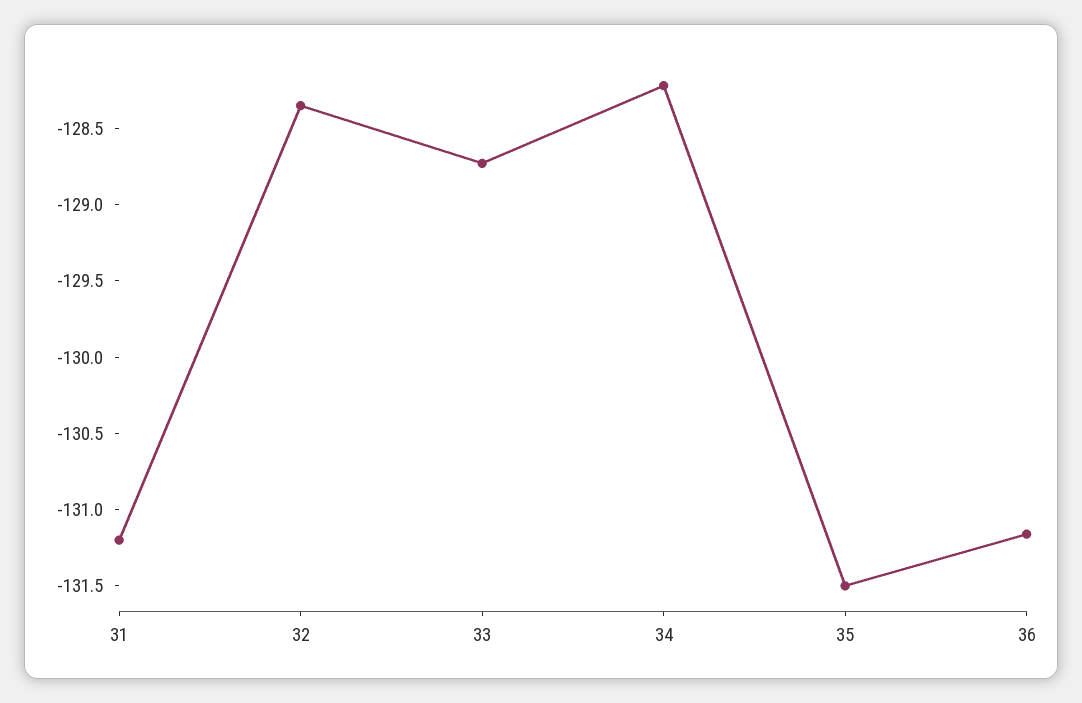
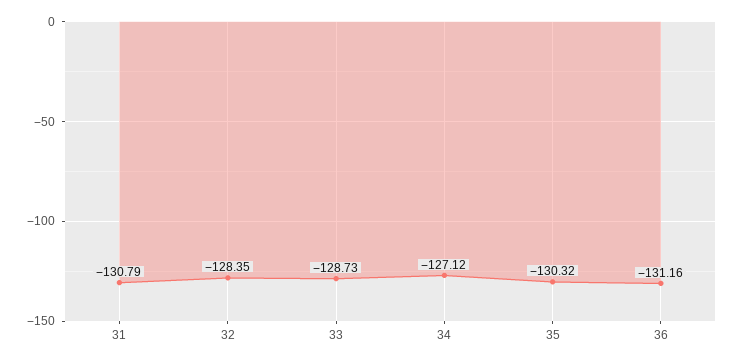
  {
-   "31": -131.2,
+   "31": -130.79,
    "32": -128.35,
    "33": -128.73,
-   "34": -128.2,
+   "34": -127.12,
-   "35": -131.5,
+   "35": -130.32,
    "36": -131.16
  }

